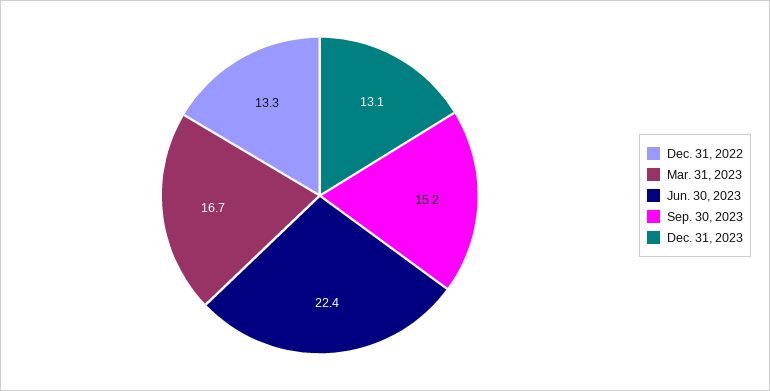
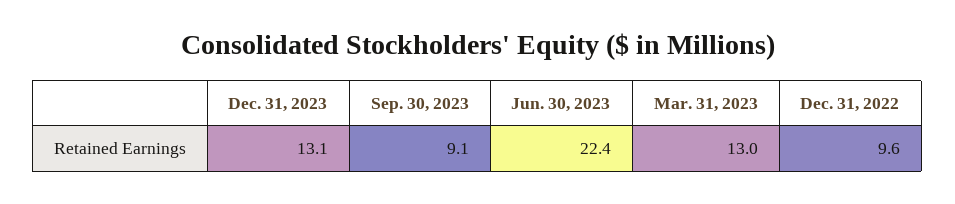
  {
-   "Dec. 31, 2022": 13.3,
+   "Dec. 31, 2022": 9.6,
-   "Mar. 31, 2023": 16.7,
+   "Mar. 31, 2023": 13,
    "Jun. 30, 2023": 22.4,
-   "Sep. 30, 2023": 15.2,
+   "Sep. 30, 2023": 9.1,
    "Dec. 31, 2023": 13.1
  }

